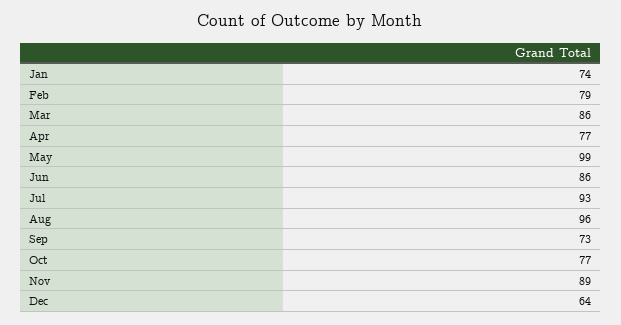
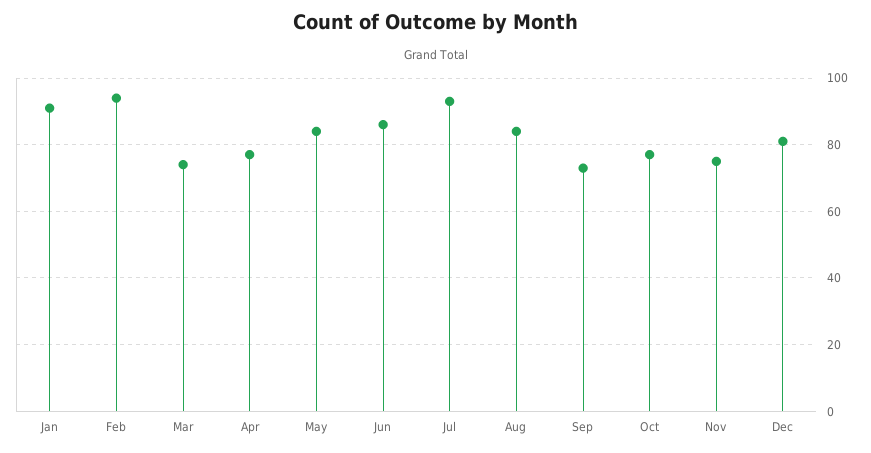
  {
-   "Jan": 74,
+   "Jan": 90,
-   "Feb": 79,
+   "Feb": 95,
-   "Mar": 86,
+   "Mar": 75,
    "Apr": 77,
-   "May": 99,
+   "May": 85,
    "Jun": 86,
    "Jul": 93,
-   "Aug": 96,
+   "Aug": 85,
    "Sep": 73,
    "Oct": 77,
-   "Nov": 89,
+   "Nov": 75,
-   "Dec": 64
+   "Dec": 80
  }

